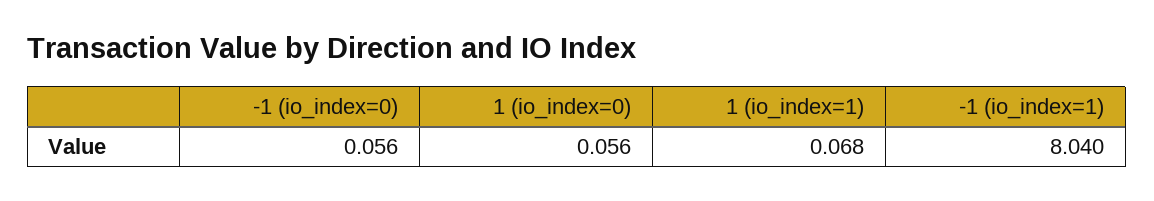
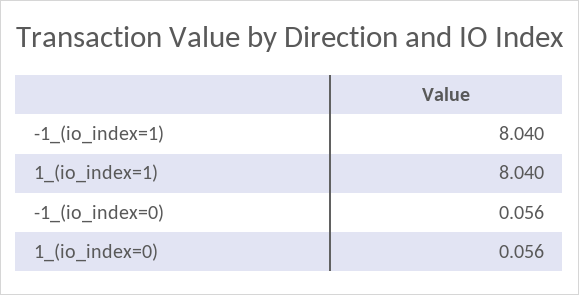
  {
    "-1 (io_index=0)": 0.056,
    "1 (io_index=0)": 0.056,
-   "1 (io_index=1)": 0.068,
+   "1 (io_index=1)": 8.04,
    "-1 (io_index=1)": 8.04
  }

